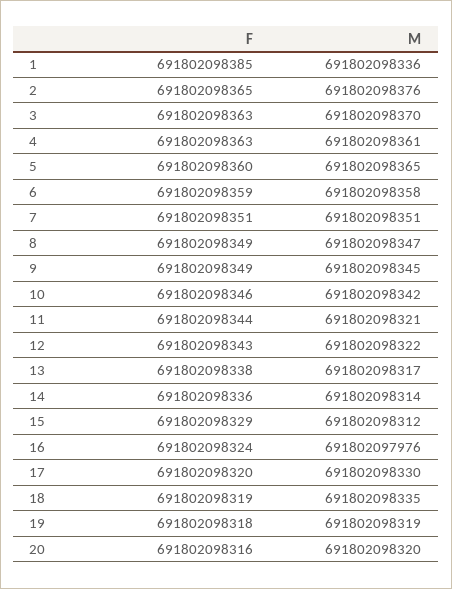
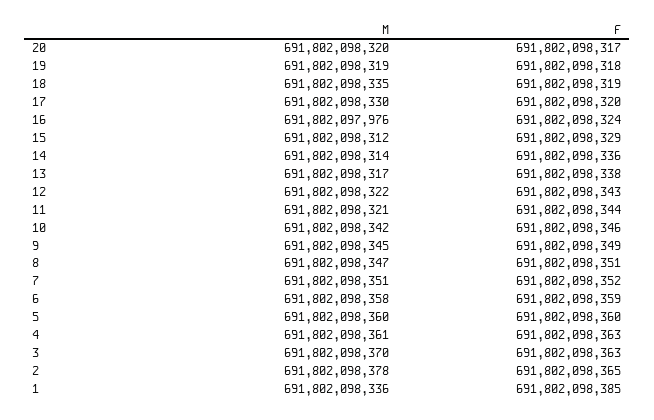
  {
    "F": {
      "1": 691802098385,
      "2": 691802098365,
      "3": 691802098363,
      "4": 691802098363,
      "5": 691802098360,
      "6": 691802098359,
-     "7": 691802098351,
+     "7": 691802098352,
-     "8": 691802098349,
+     "8": 691802098351,
      "9": 691802098349,
      "10": 691802098346,
      "11": 691802098344,
      "12": 691802098343,
      "13": 691802098338,
      "14": 691802098336,
      "15": 691802098329,
      "16": 691802098324,
      "17": 691802098320,
      "18": 691802098319,
      "19": 691802098318,
-     "20": 691802098316
+     "20": 691802098317
    },
    "M": {
      "1": 691802098336,
-     "2": 691802098376,
+     "2": 691802098378,
      "3": 691802098370,
      "4": 691802098361,
-     "5": 691802098365,
+     "5": 691802098360,
      "6": 691802098358,
      "7": 691802098351,
      "8": 691802098347,
      "9": 691802098345,
      "10": 691802098342,
      "11": 691802098321,
      "12": 691802098322,
      "13": 691802098317,
      "14": 691802098314,
      "15": 691802098312,
      "16": 691802097976,
      "17": 691802098330,
      "18": 691802098335,
      "19": 691802098319,
      "20": 691802098320
    }
  }

